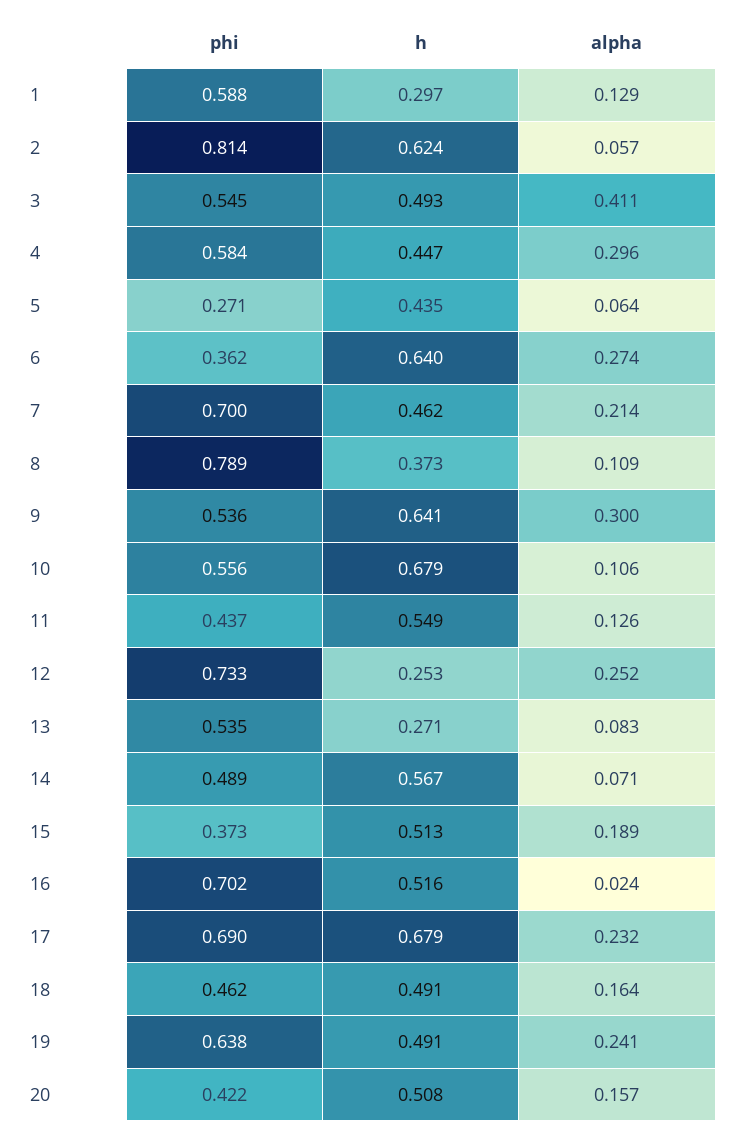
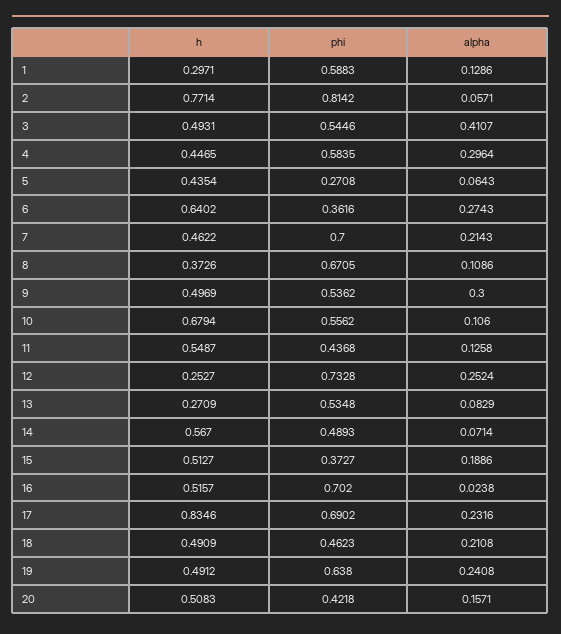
  {
    "phi": {
      "1": 0.5883,
      "2": 0.8142,
      "3": 0.5446,
      "4": 0.5835,
      "5": 0.2708,
      "6": 0.3616,
      "7": 0.7,
-     "8": 0.789,
+     "8": 0.6705,
      "9": 0.5362,
      "10": 0.5562,
      "11": 0.4368,
      "12": 0.7328,
      "13": 0.5348,
      "14": 0.4893,
      "15": 0.3727,
      "16": 0.702,
      "17": 0.6902,
      "18": 0.4623,
      "19": 0.638,
      "20": 0.4218
    },
    "h": {
      "1": 0.2971,
-     "2": 0.624,
+     "2": 0.7714,
      "3": 0.4931,
      "4": 0.4465,
      "5": 0.4354,
      "6": 0.6402,
      "7": 0.4622,
      "8": 0.3726,
-     "9": 0.641,
+     "9": 0.4969,
      "10": 0.6794,
      "11": 0.5487,
      "12": 0.2527,
      "13": 0.2709,
      "14": 0.567,
      "15": 0.5127,
      "16": 0.5157,
-     "17": 0.679,
+     "17": 0.8346,
      "18": 0.4909,
      "19": 0.4912,
      "20": 0.5083
    },
    "alpha": {
      "1": 0.1286,
      "2": 0.0571,
      "3": 0.4107,
      "4": 0.2964,
      "5": 0.0643,
      "6": 0.2743,
      "7": 0.2143,
      "8": 0.1086,
      "9": 0.3,
      "10": 0.106,
      "11": 0.1258,
      "12": 0.2524,
      "13": 0.0829,
      "14": 0.0714,
      "15": 0.1886,
      "16": 0.0238,
      "17": 0.2316,
-     "18": 0.164,
+     "18": 0.2108,
      "19": 0.2408,
      "20": 0.1571
    }
  }

